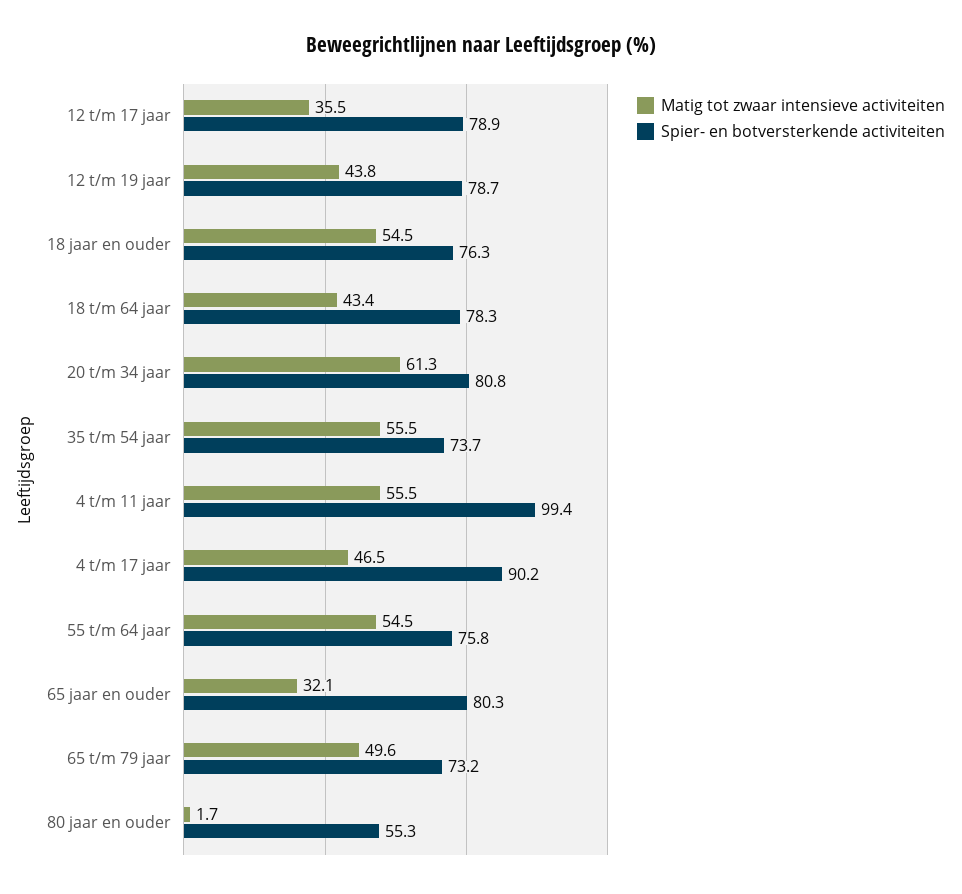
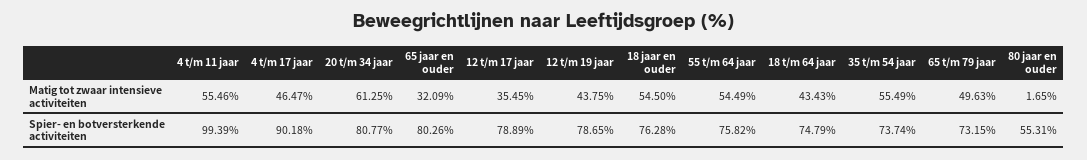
  {
    "Matig tot zwaar intensieve activiteiten": {
      "12 t/m 17 jaar": 35.45,
      "12 t/m 19 jaar": 43.75,
      "18 jaar en ouder": 54.5,
      "18 t/m 64 jaar": 43.43,
      "20 t/m 34 jaar": 61.25,
      "35 t/m 54 jaar": 55.49,
      "4 t/m 11 jaar": 55.46,
      "4 t/m 17 jaar": 46.47,
      "55 t/m 64 jaar": 54.49,
      "65 jaar en ouder": 32.09,
      "65 t/m 79 jaar": 49.63,
      "80 jaar en ouder": 1.65
    },
    "Spier- en botversterkende activiteiten": {
      "12 t/m 17 jaar": 78.89,
      "12 t/m 19 jaar": 78.65,
      "18 jaar en ouder": 76.28,
-     "18 t/m 64 jaar": 78.3,
+     "18 t/m 64 jaar": 74.79,
      "20 t/m 34 jaar": 80.77,
      "35 t/m 54 jaar": 73.74,
      "4 t/m 11 jaar": 99.39,
      "4 t/m 17 jaar": 90.18,
      "55 t/m 64 jaar": 75.82,
      "65 jaar en ouder": 80.26,
      "65 t/m 79 jaar": 73.15,
      "80 jaar en ouder": 55.31
    }
  }

